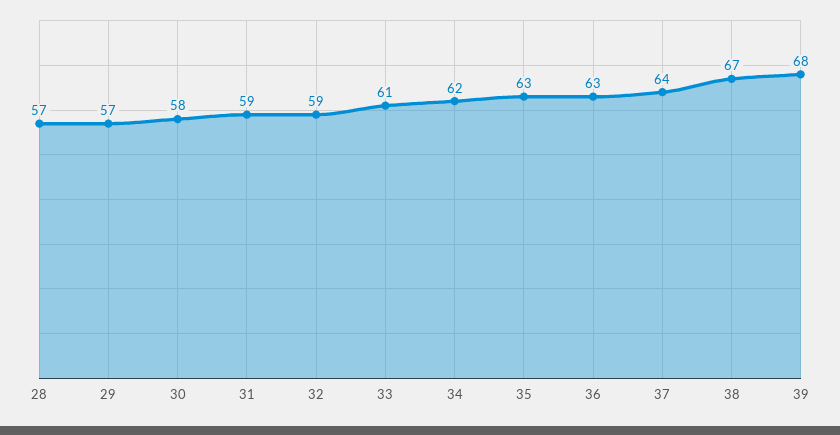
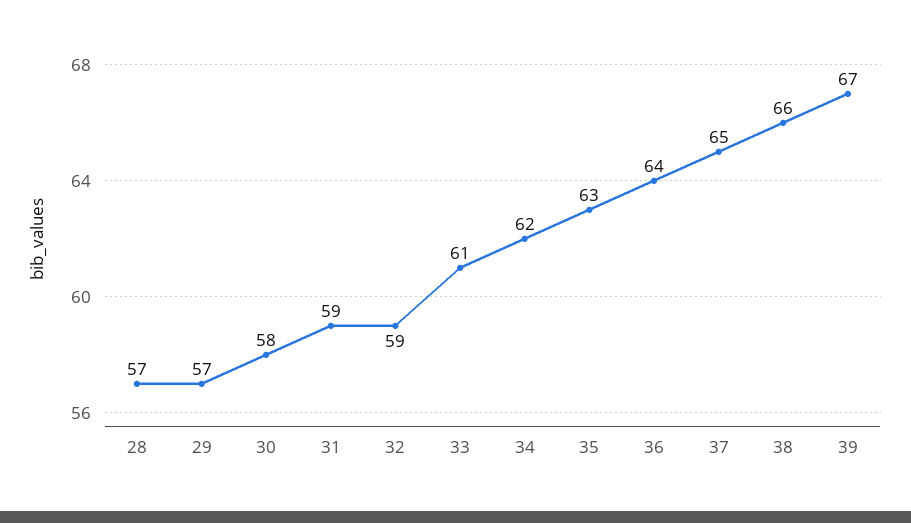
  {
    "28": 57,
    "29": 57,
    "30": 58,
    "31": 59,
    "32": 59,
    "33": 61,
    "34": 62,
    "35": 63,
-   "36": 63,
+   "36": 64,
-   "37": 64,
+   "37": 65,
-   "38": 67,
+   "38": 66,
-   "39": 68
+   "39": 67
  }

